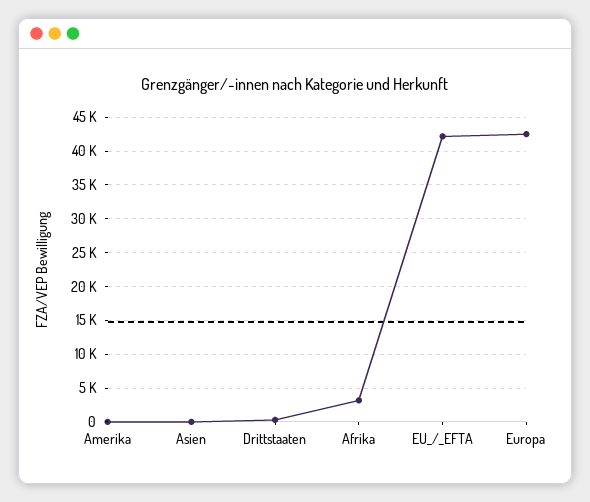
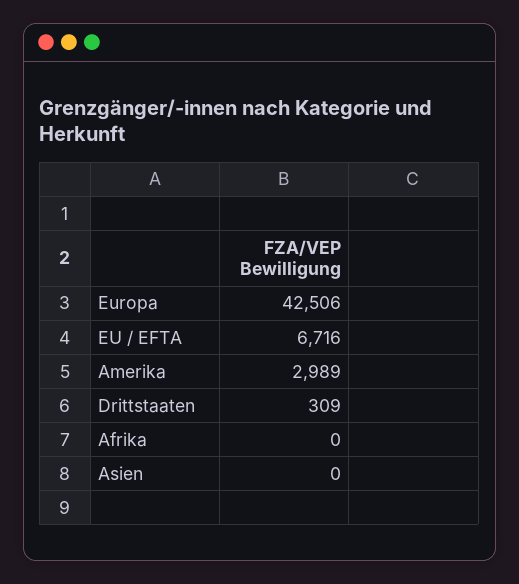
  {
-   "Amerika": 0,
+   "Amerika": 2989,
    "Asien": 0,
    "Drittstaaten": 309,
-   "Afrika": 3000,
+   "Afrika": 0,
-   "EU_/_EFTA": 42000,
+   "EU_/_EFTA": 6716,
    "Europa": 42506
  }

